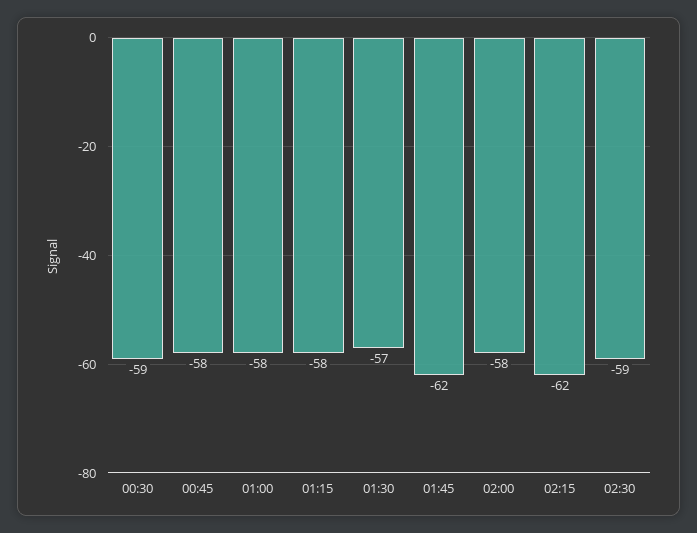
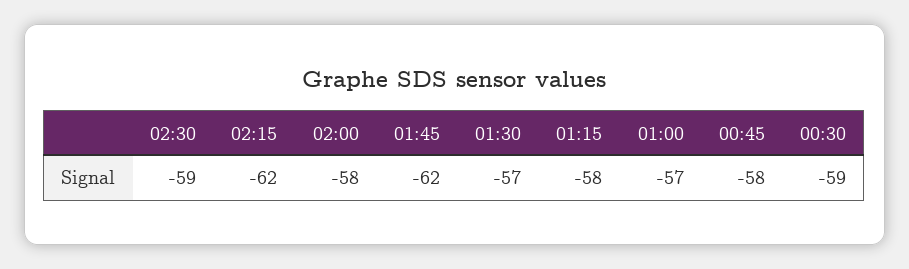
  {
    "00:30": -59,
    "00:45": -58,
-   "01:00": -58,
+   "01:00": -57,
    "01:15": -58,
    "01:30": -57,
    "01:45": -62,
    "02:00": -58,
    "02:15": -62,
    "02:30": -59
  }

